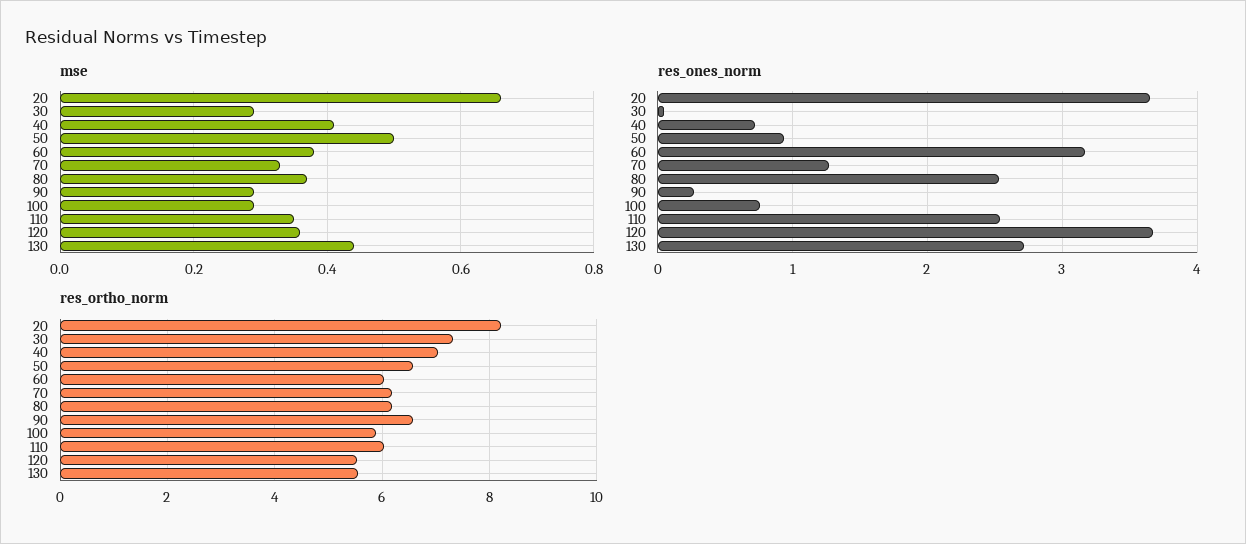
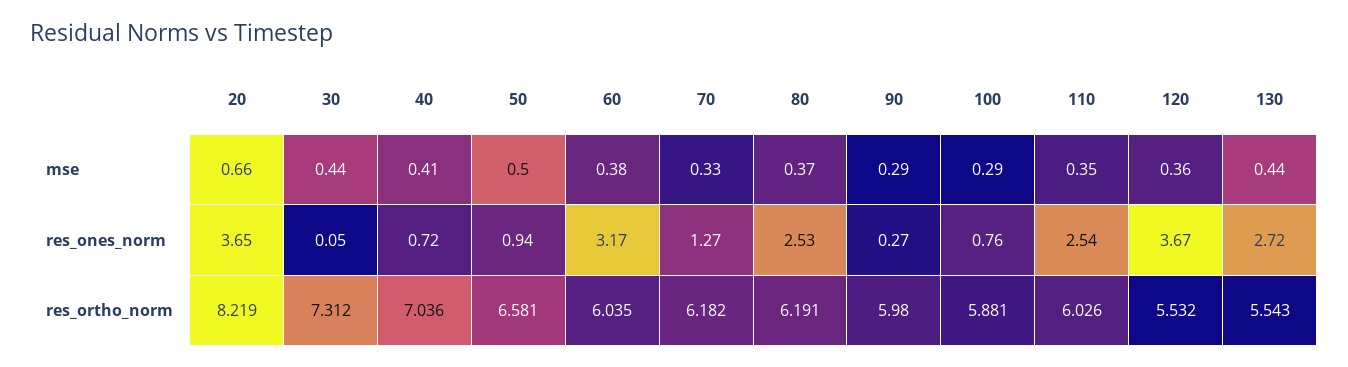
  {
    "mse": {
      "20": 0.66,
-     "30": 0.3,
+     "30": 0.44,
      "40": 0.41,
      "50": 0.5,
      "60": 0.38,
      "70": 0.33,
      "80": 0.37,
      "90": 0.29,
      "100": 0.29,
      "110": 0.35,
      "120": 0.36,
      "130": 0.44
    },
    "res_ones_norm": {
      "20": 3.65,
      "30": 0.05,
      "40": 0.72,
      "50": 0.94,
      "60": 3.17,
      "70": 1.27,
      "80": 2.53,
      "90": 0.27,
      "100": 0.76,
      "110": 2.54,
      "120": 3.67,
      "130": 2.72
    },
    "res_ortho_norm": {
      "20": 8.219,
      "30": 7.312,
      "40": 7.036,
      "50": 6.581,
      "60": 6.035,
      "70": 6.182,
      "80": 6.191,
-     "90": 6.6,
+     "90": 5.98,
      "100": 5.881,
      "110": 6.026,
      "120": 5.532,
      "130": 5.543
    }
  }

